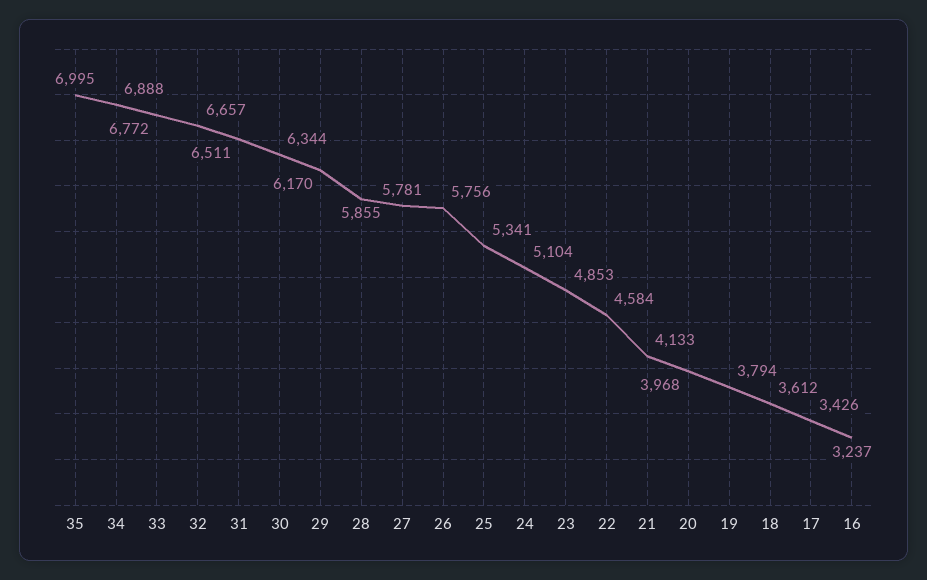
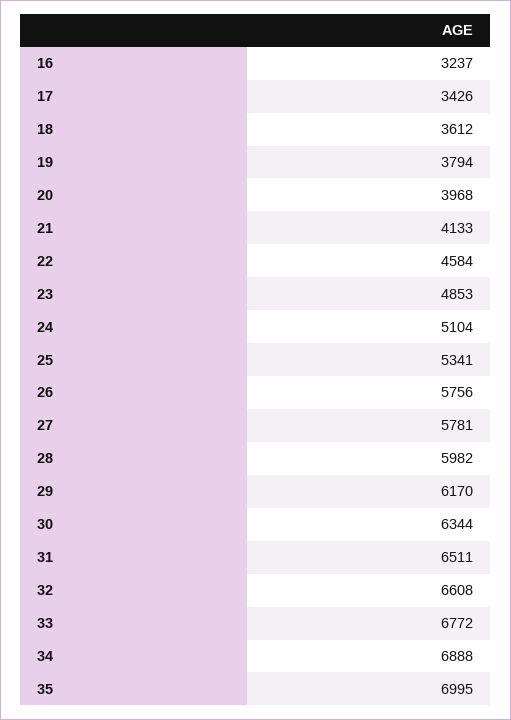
  {
    "35": 6995,
    "34": 6888,
    "33": 6772,
-   "32": 6657,
+   "32": 6608,
    "31": 6511,
    "30": 6344,
    "29": 6170,
-   "28": 5855,
+   "28": 5982,
    "27": 5781,
    "26": 5756,
    "25": 5341,
    "24": 5104,
    "23": 4853,
    "22": 4584,
    "21": 4133,
    "20": 3968,
    "19": 3794,
    "18": 3612,
    "17": 3426,
    "16": 3237
  }

